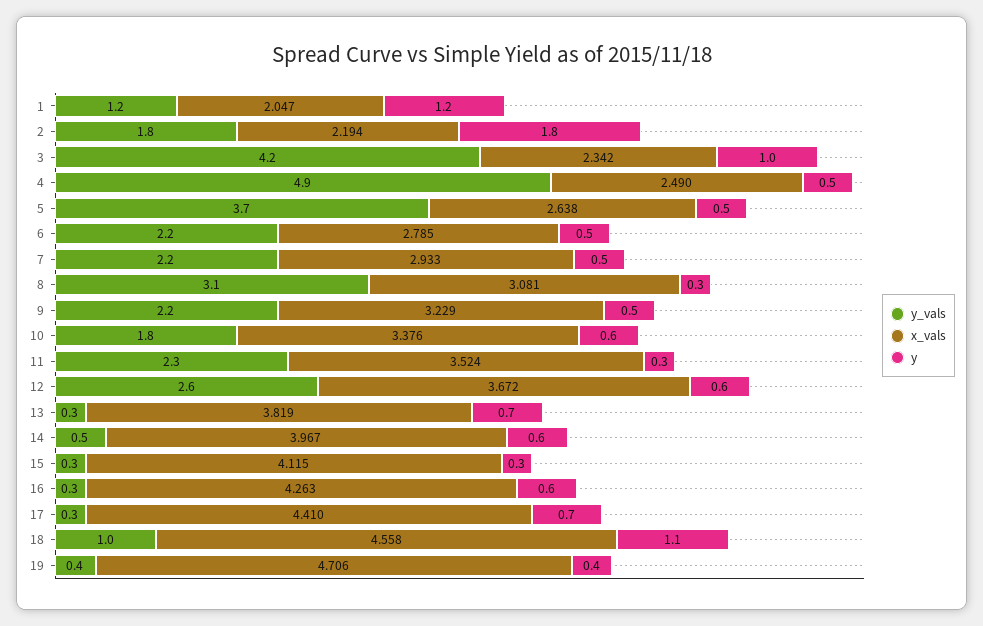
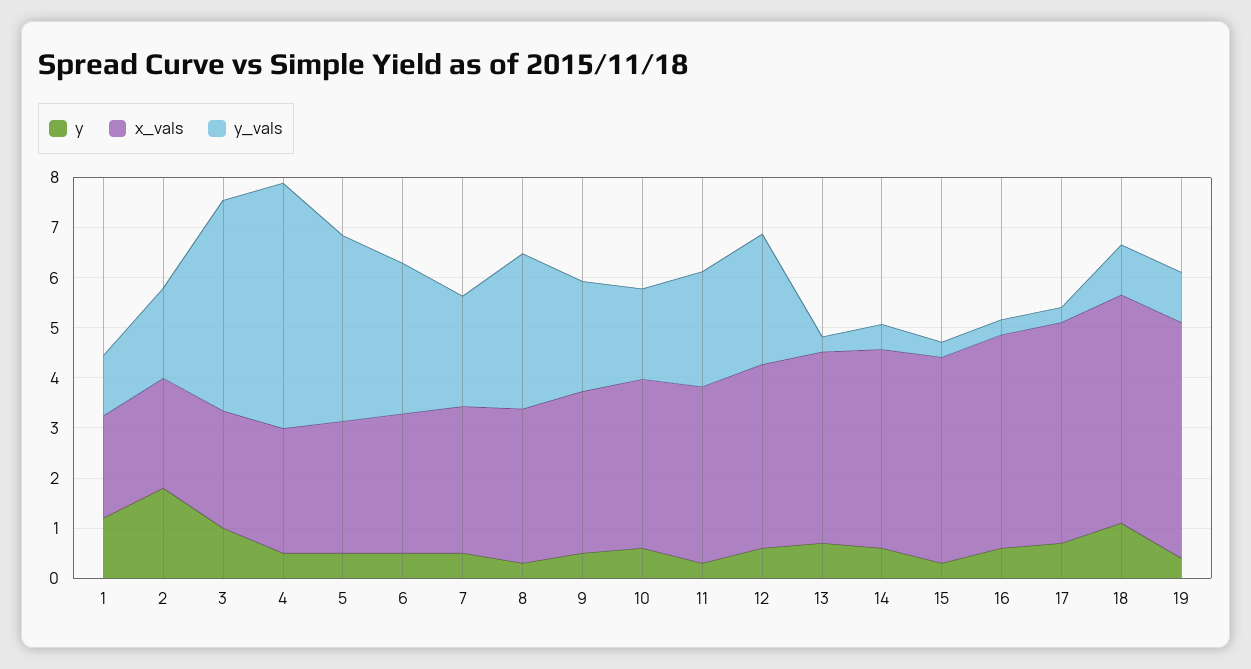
  {
    "y_vals": {
      "1": 1.2,
      "2": 1.8,
      "3": 4.2,
      "4": 4.9,
      "5": 3.7,
-     "6": 2.2,
+     "6": 3,
      "7": 2.2,
      "8": 3.1,
      "9": 2.2,
      "10": 1.8,
      "11": 2.3,
      "12": 2.6,
      "13": 0.3,
      "14": 0.5,
      "15": 0.3,
      "16": 0.3,
      "17": 0.3,
      "18": 1,
-     "19": 0.4
+     "19": 1
    },
    "x_vals": {
      "1": 2.047,
      "2": 2.194,
      "3": 2.342,
      "4": 2.49,
      "5": 2.638,
      "6": 2.785,
      "7": 2.933,
      "8": 3.081,
      "9": 3.229,
      "10": 3.376,
      "11": 3.524,
      "12": 3.672,
      "13": 3.819,
      "14": 3.967,
      "15": 4.115,
      "16": 4.263,
      "17": 4.41,
      "18": 4.558,
      "19": 4.706
    },
    "y": {
      "1": 1.2,
      "2": 1.8,
      "3": 1,
      "4": 0.5,
      "5": 0.5,
      "6": 0.5,
      "7": 0.5,
      "8": 0.3,
      "9": 0.5,
      "10": 0.6,
      "11": 0.3,
      "12": 0.6,
      "13": 0.7,
      "14": 0.6,
      "15": 0.3,
      "16": 0.6,
      "17": 0.7,
      "18": 1.1,
      "19": 0.4
    }
  }

